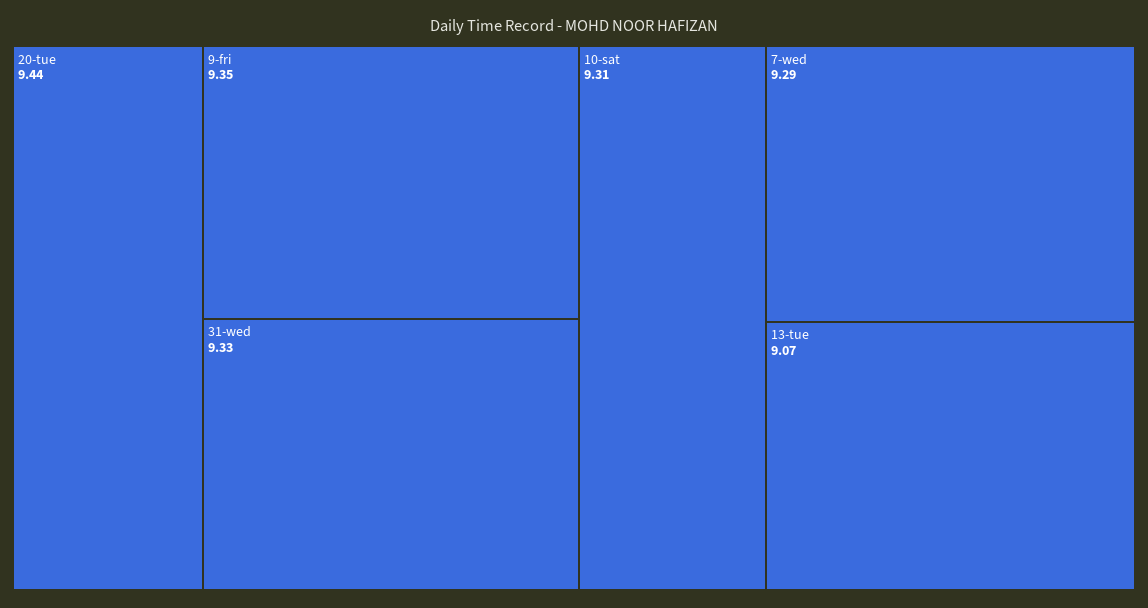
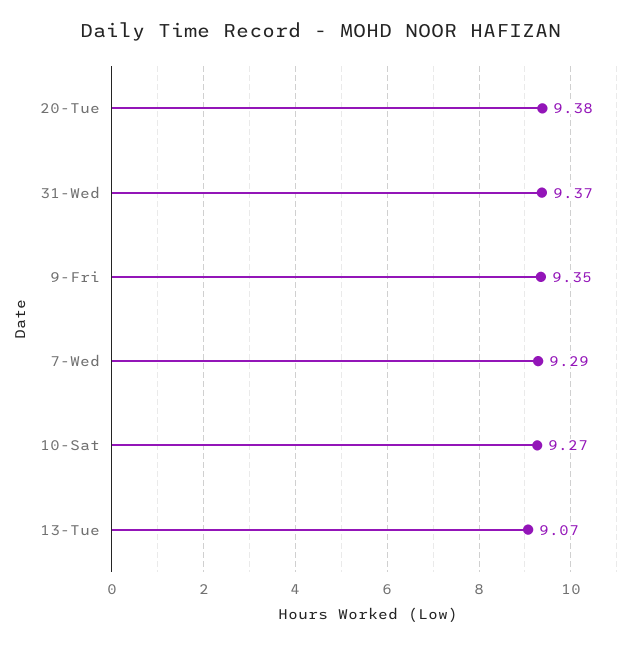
  {
-   "20-tue": 9.44,
+   "20-tue": 9.38,
    "9-fri": 9.35,
-   "31-wed": 9.33,
+   "31-wed": 9.37,
-   "10-sat": 9.31,
+   "10-sat": 9.27,
    "7-wed": 9.29,
    "13-tue": 9.07
  }

